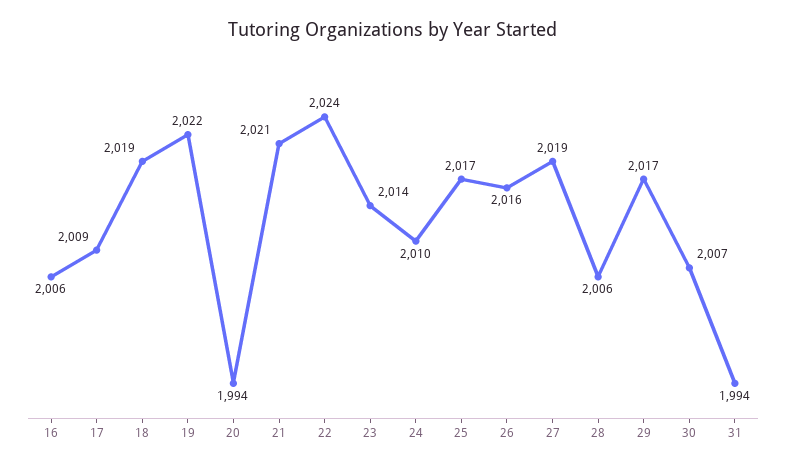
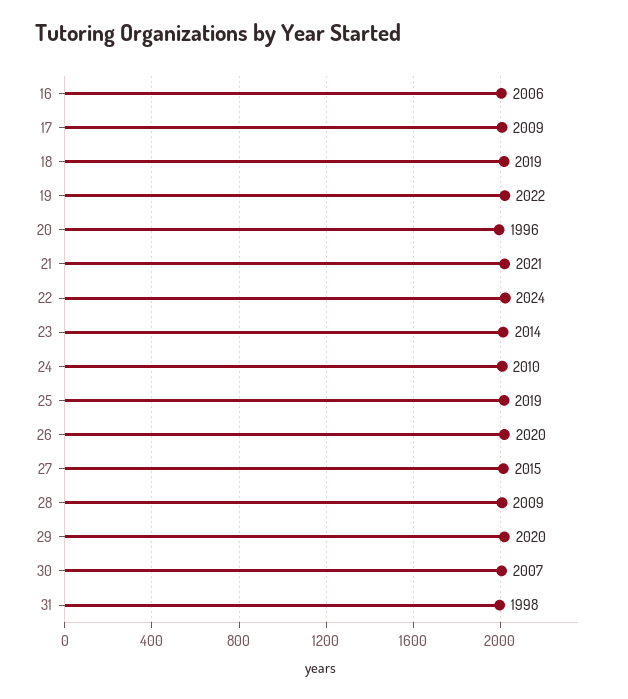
  {
    "16": 2006,
    "17": 2009,
    "18": 2019,
    "19": 2022,
-   "20": 1994,
+   "20": 1996,
    "21": 2021,
    "22": 2024,
    "23": 2014,
    "24": 2010,
-   "25": 2017,
+   "25": 2019,
-   "26": 2016,
+   "26": 2020,
-   "27": 2019,
+   "27": 2015,
-   "28": 2006,
+   "28": 2009,
-   "29": 2017,
+   "29": 2020,
    "30": 2007,
-   "31": 1994
+   "31": 1998
  }

